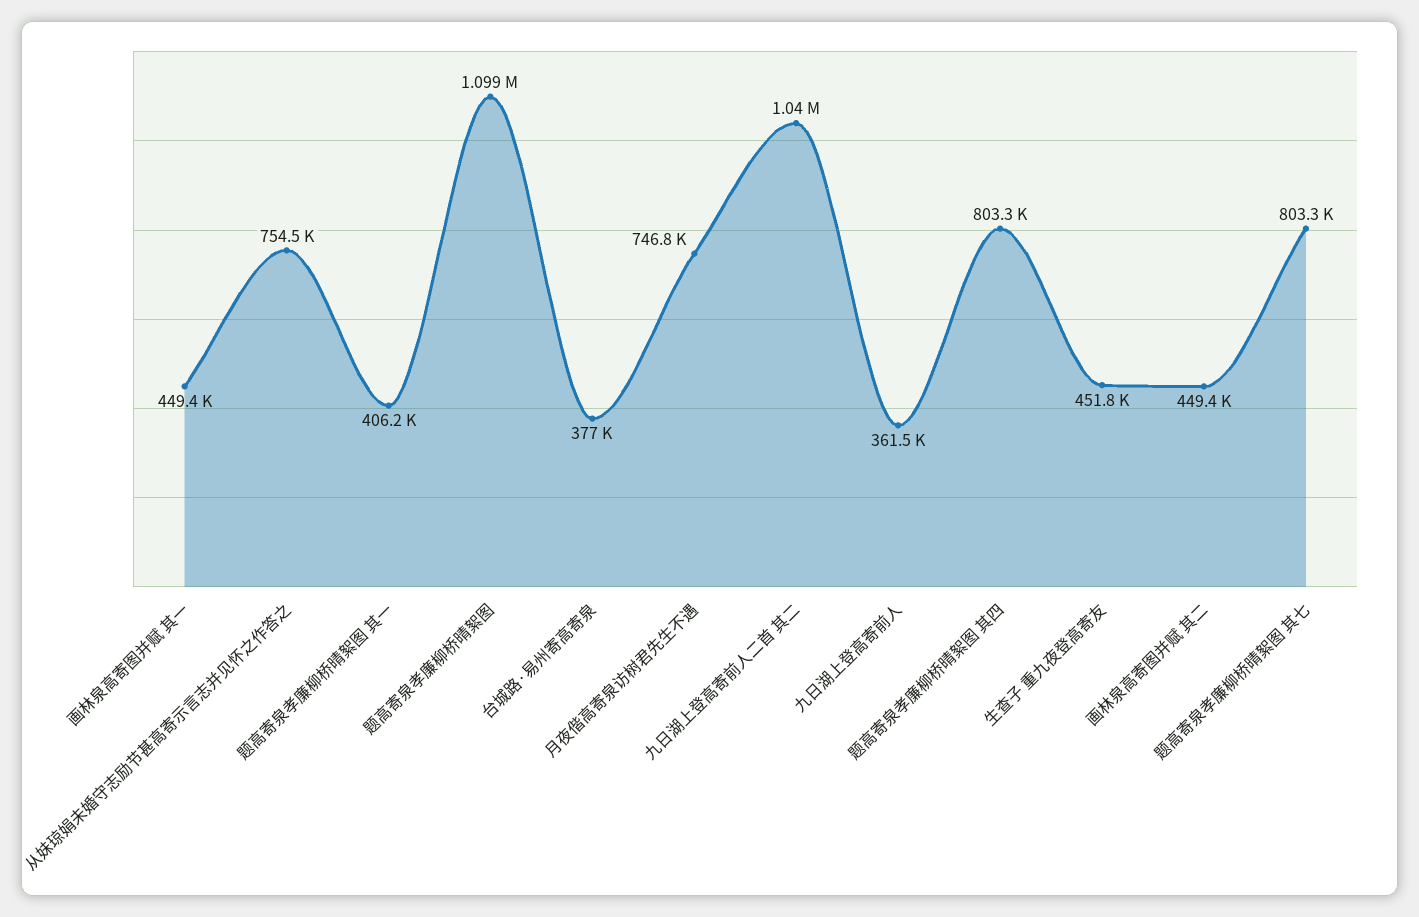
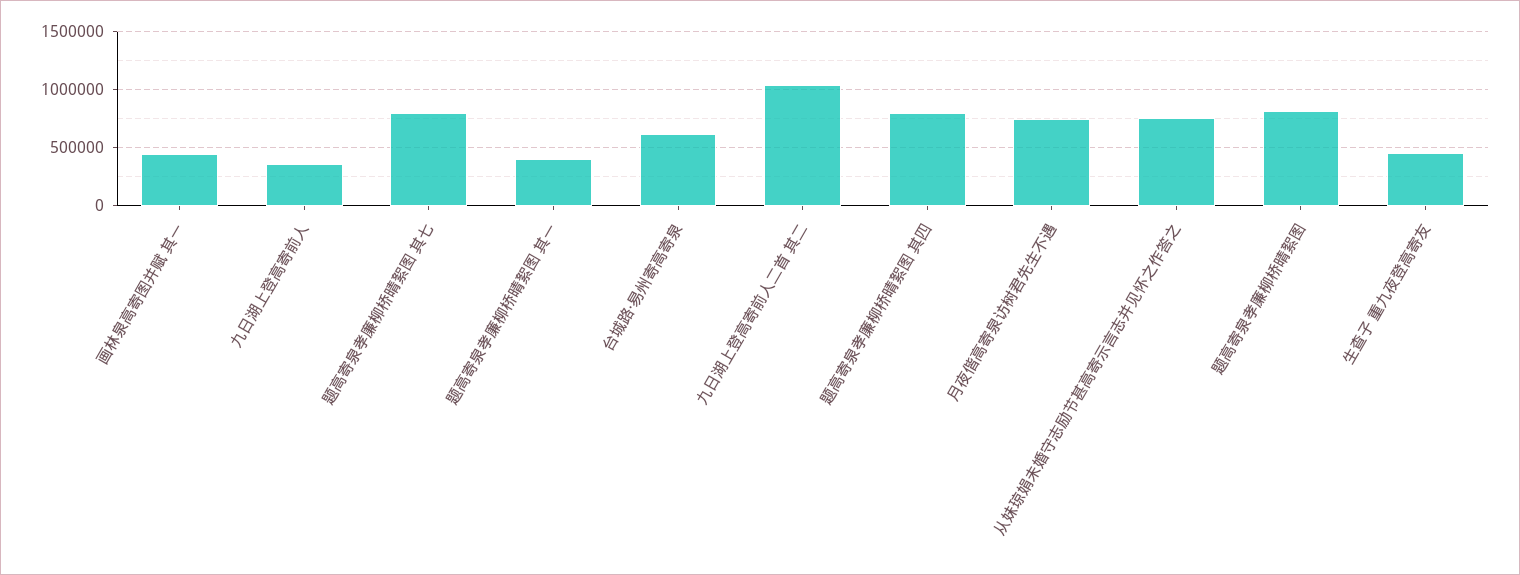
  {
    "画林泉高寄图并赋 其一": 449400,
    "从妹琼娟未婚守志励节甚高寄示言志并见怀之作答之": 754500,
    "题高寄泉孝廉柳桥晴絮图 其一": 406200,
-   "题高寄泉孝廉柳桥晴絮图": 1099000,
+   "题高寄泉孝廉柳桥晴絮图": 800000,
-   "台城路·易州寄高寄泉": 377000,
+   "台城路·易州寄高寄泉": 600000,
    "月夜偕高寄泉访树君先生不遇": 746800,
    "九日湖上登高寄前人二首 其二": 1040000,
    "九日湖上登高寄前人": 361500,
    "题高寄泉孝廉柳桥晴絮图 其四": 803300,
    "生查子 重九夜登高寄友": 451800,
-   "画林泉高寄图并赋 其二": 449400,
    "题高寄泉孝廉柳桥晴絮图 其七": 803300
  }

